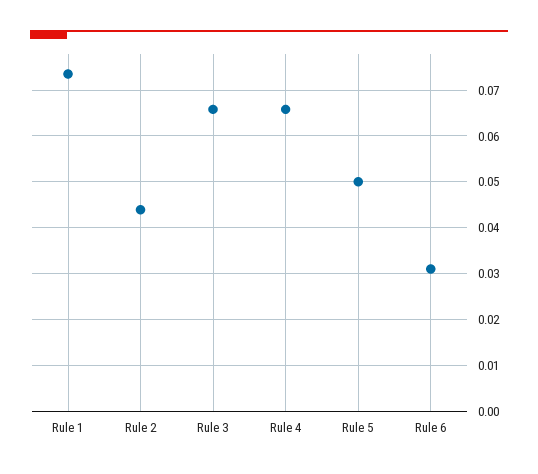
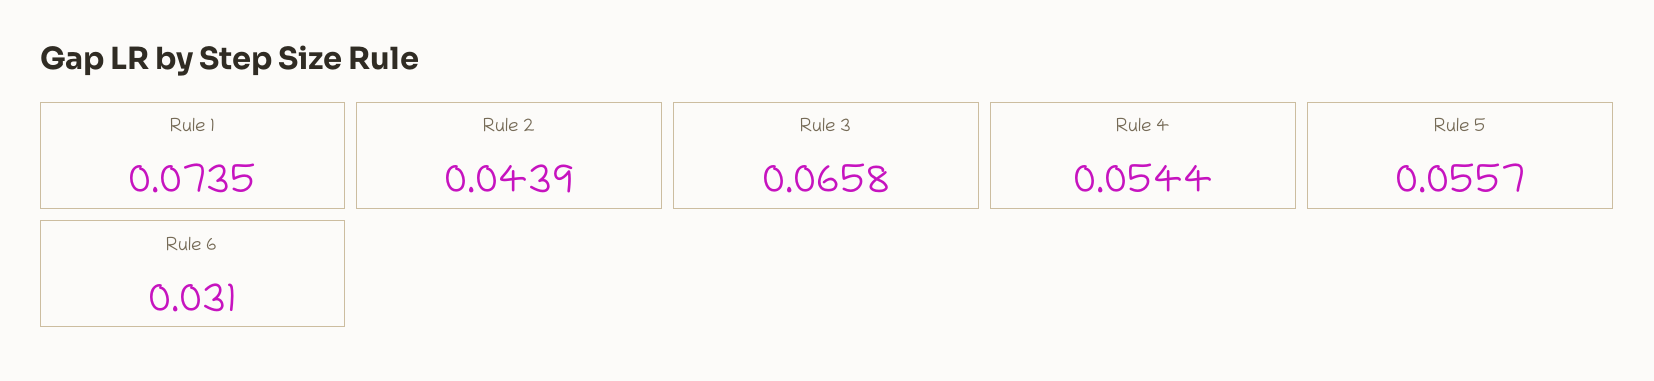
  {
    "Rule 1": 0.0735,
    "Rule 2": 0.0439,
    "Rule 3": 0.0658,
-   "Rule 4": 0.066,
+   "Rule 4": 0.0544,
-   "Rule 5": 0.05,
+   "Rule 5": 0.0557,
    "Rule 6": 0.031
  }

